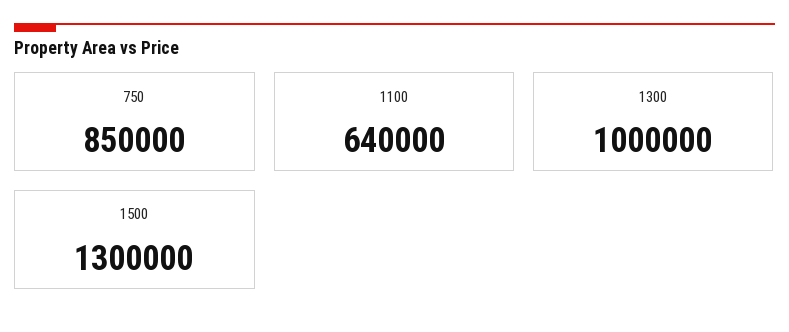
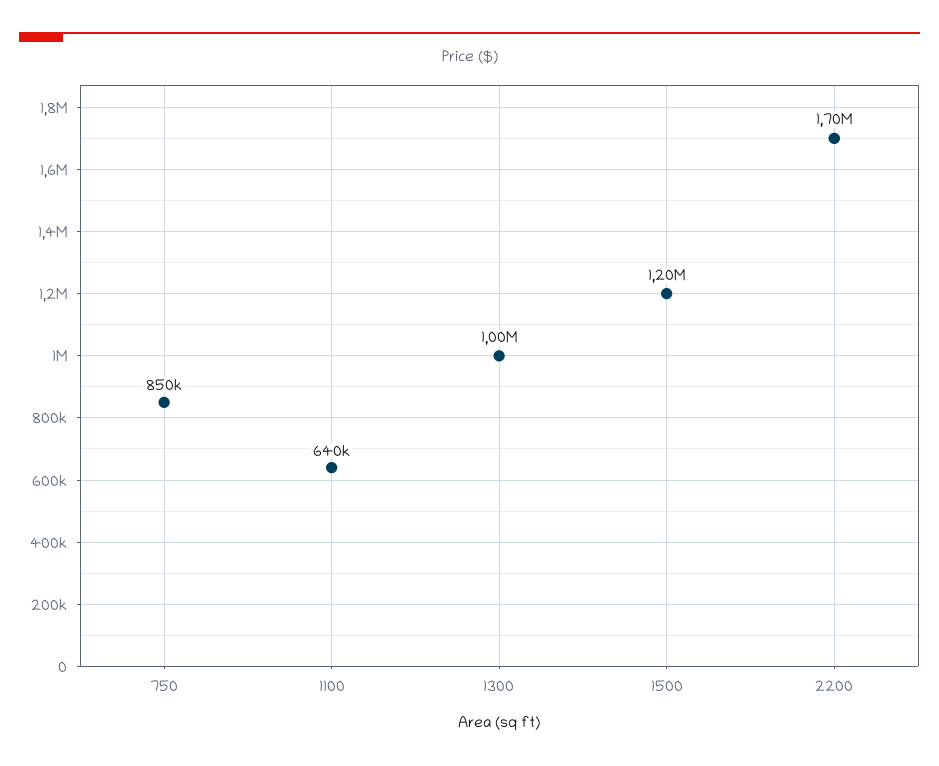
  {
    "750": 850000,
    "1100": 640000,
    "1300": 1000000,
-   "1500": 1300000
+   "1500": 1200000,
+   "2200": 1700000
  }

